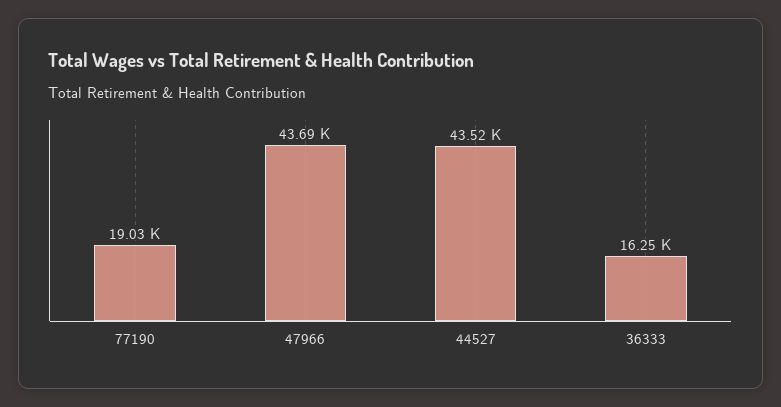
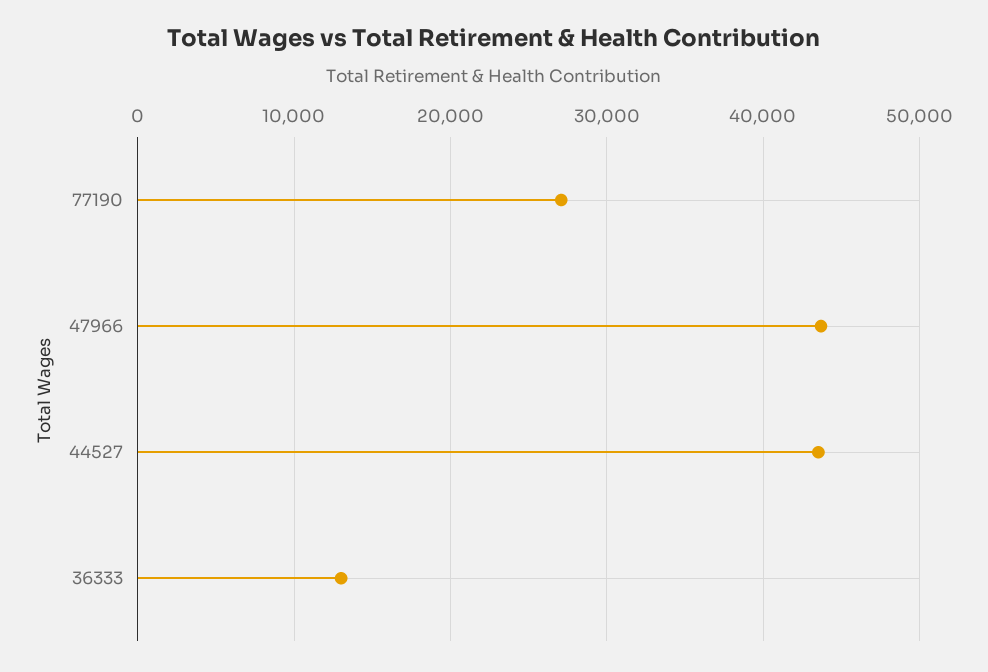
  {
-   "77190": 19030,
+   "77190": 27000,
    "47966": 43690,
    "44527": 43520,
-   "36333": 16250
+   "36333": 13000
  }

